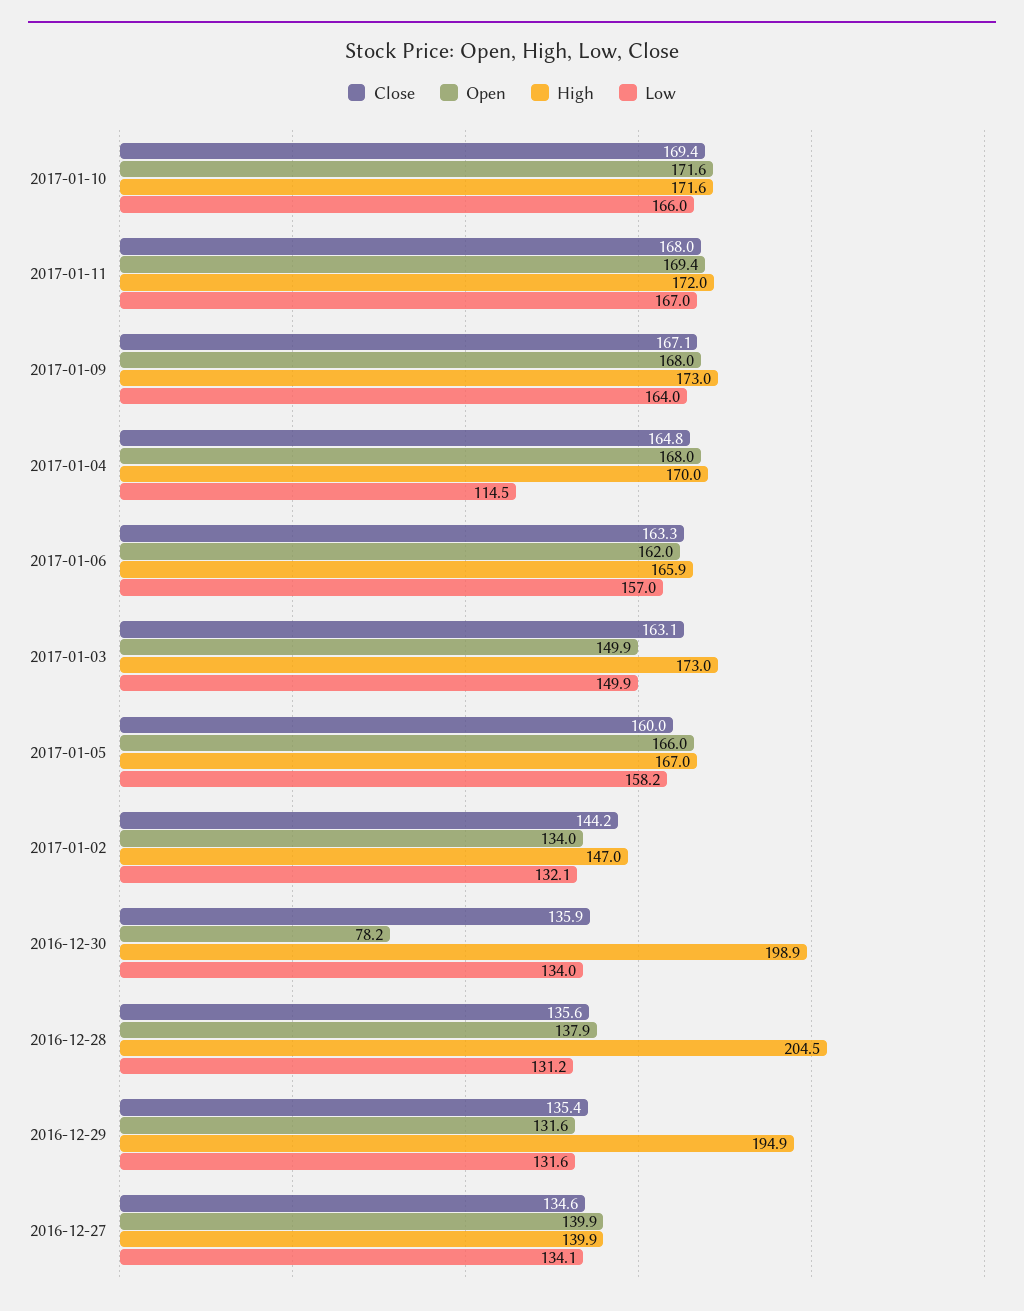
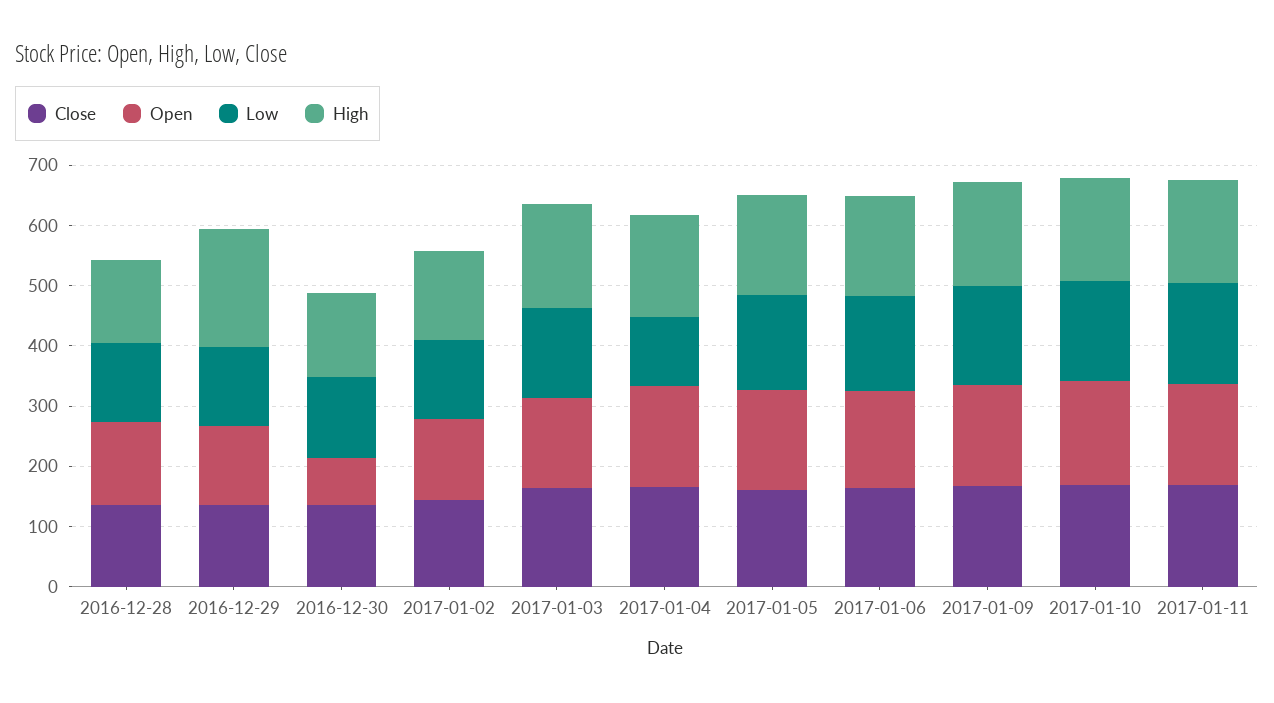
  {
    "Close": {
      "2017-01-10": 169.4,
      "2017-01-11": 168,
      "2017-01-09": 167.1,
      "2017-01-04": 164.8,
      "2017-01-06": 163.3,
      "2017-01-03": 163.1,
      "2017-01-05": 160,
      "2017-01-02": 144.2,
      "2016-12-30": 135.9,
      "2016-12-28": 135.6,
-     "2016-12-29": 135.4,
+     "2016-12-29": 135.4
-     "2016-12-27": 134.6
    },
    "Open": {
      "2017-01-10": 171.6,
      "2017-01-11": 169.4,
      "2017-01-09": 168,
      "2017-01-04": 168,
      "2017-01-06": 162,
      "2017-01-03": 149.9,
      "2017-01-05": 166,
      "2017-01-02": 134,
      "2016-12-30": 78.2,
      "2016-12-28": 137.9,
-     "2016-12-29": 131.6,
+     "2016-12-29": 131.6
-     "2016-12-27": 139.9
    },
    "High": {
      "2017-01-10": 171.6,
      "2017-01-11": 172,
      "2017-01-09": 173,
      "2017-01-04": 170,
      "2017-01-06": 165.9,
      "2017-01-03": 173,
      "2017-01-05": 167,
      "2017-01-02": 147,
-     "2016-12-30": 198.9,
+     "2016-12-30": 140,
-     "2016-12-28": 204.5,
+     "2016-12-28": 140,
-     "2016-12-29": 194.9,
+     "2016-12-29": 194.9
-     "2016-12-27": 139.9
    },
    "Low": {
      "2017-01-10": 166,
      "2017-01-11": 167,
      "2017-01-09": 164,
      "2017-01-04": 114.5,
      "2017-01-06": 157,
      "2017-01-03": 149.9,
      "2017-01-05": 158.2,
      "2017-01-02": 132.1,
      "2016-12-30": 134,
      "2016-12-28": 131.2,
-     "2016-12-29": 131.6,
+     "2016-12-29": 131.6
-     "2016-12-27": 134.1
    }
  }

